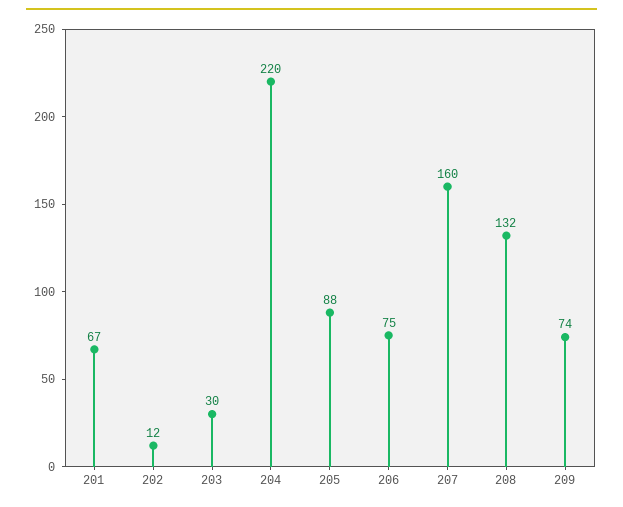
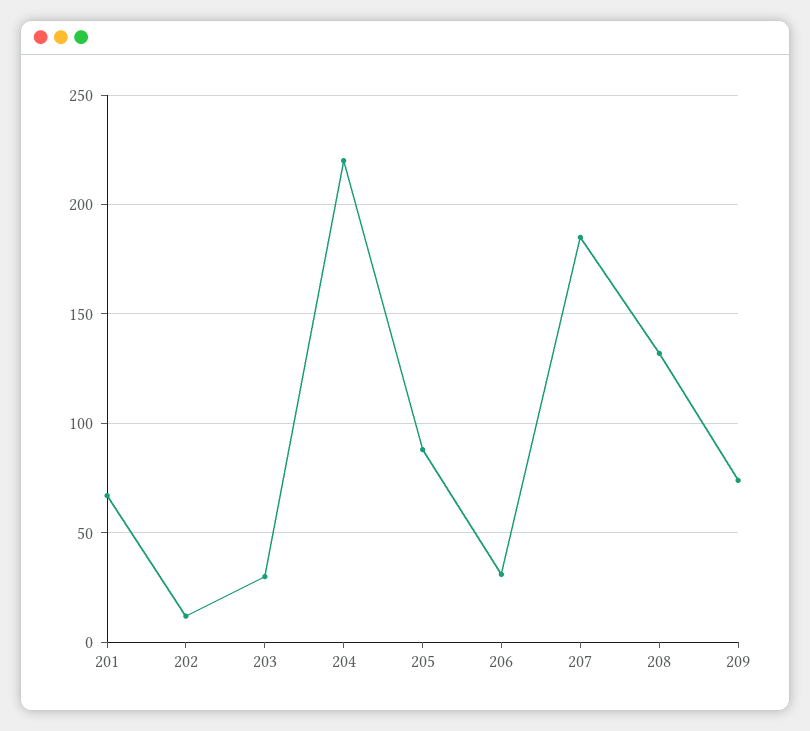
  {
    "201": 67,
    "202": 12,
    "203": 30,
    "204": 220,
    "205": 88,
-   "206": 75,
+   "206": 30,
-   "207": 160,
+   "207": 185,
    "208": 132,
    "209": 74
  }

